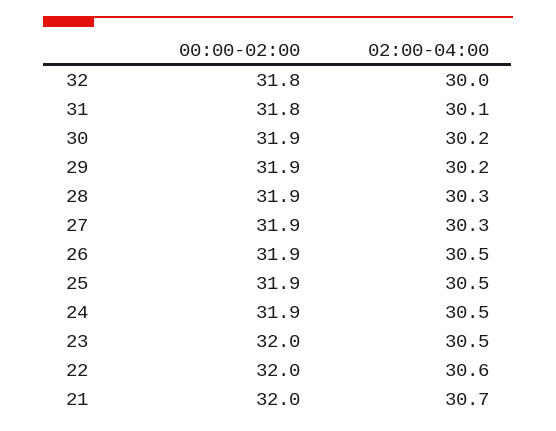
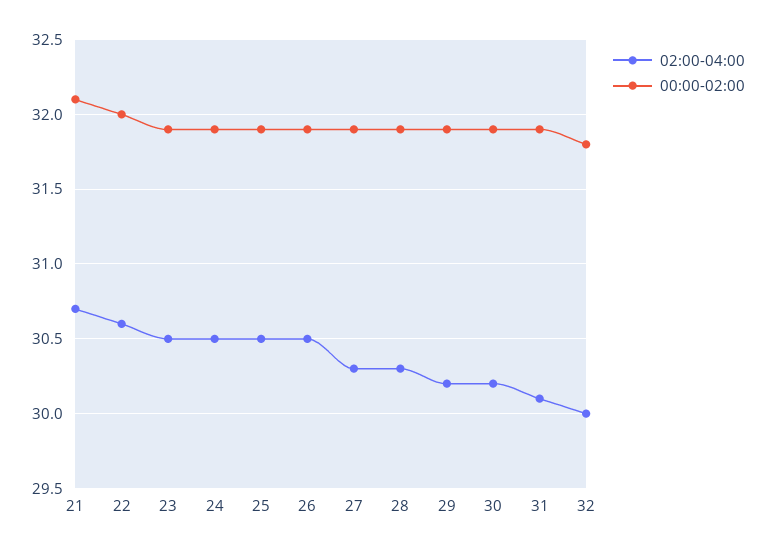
  {
    "00:00-02:00": {
      "32": 31.8,
-     "31": 31.8,
+     "31": 31.9,
      "30": 31.9,
      "29": 31.9,
      "28": 31.9,
      "27": 31.9,
      "26": 31.9,
      "25": 31.9,
      "24": 31.9,
-     "23": 32,
+     "23": 31.9,
      "22": 32,
-     "21": 32
+     "21": 32.1
    },
    "02:00-04:00": {
      "32": 30,
      "31": 30.1,
      "30": 30.2,
      "29": 30.2,
      "28": 30.3,
      "27": 30.3,
      "26": 30.5,
      "25": 30.5,
      "24": 30.5,
      "23": 30.5,
      "22": 30.6,
      "21": 30.7
    }
  }

